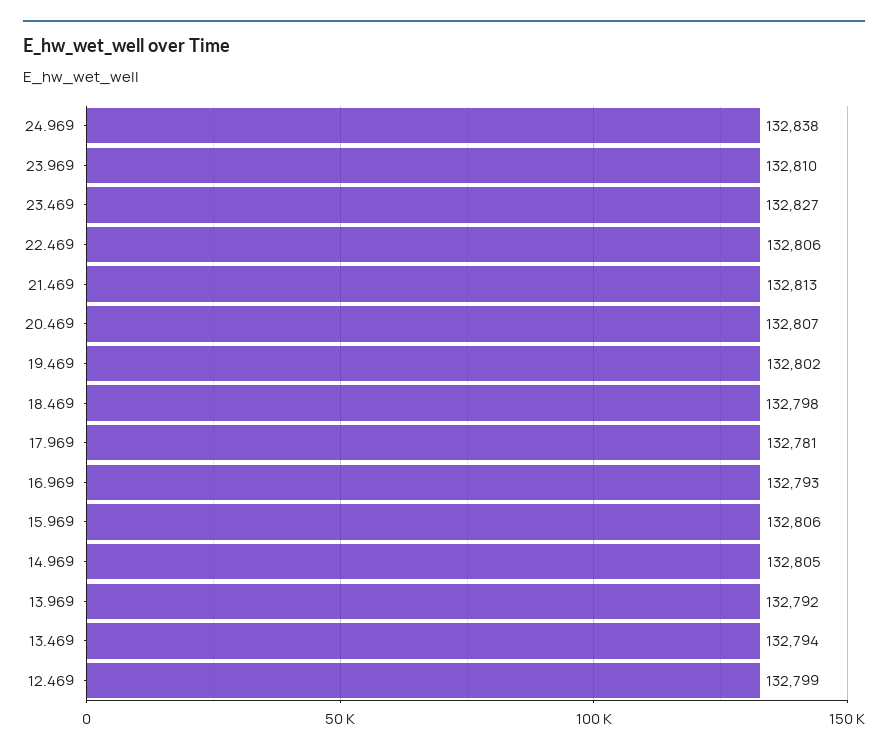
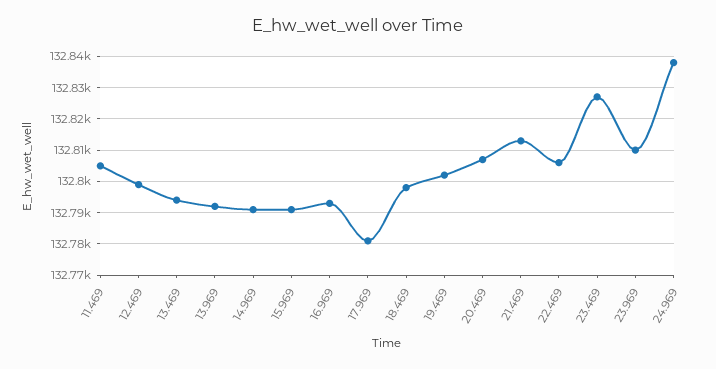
  {
    "24.969": 132838,
    "23.969": 132810,
    "23.469": 132827,
    "22.469": 132806,
    "21.469": 132813,
    "20.469": 132807,
    "19.469": 132802,
    "18.469": 132798,
    "17.969": 132781,
    "16.969": 132793,
-   "15.969": 132806,
+   "15.969": 132790,
-   "14.969": 132805,
+   "14.969": 132790,
    "13.969": 132792,
    "13.469": 132794,
-   "12.469": 132799
+   "12.469": 132799,
+   "11.469": 132805
  }

